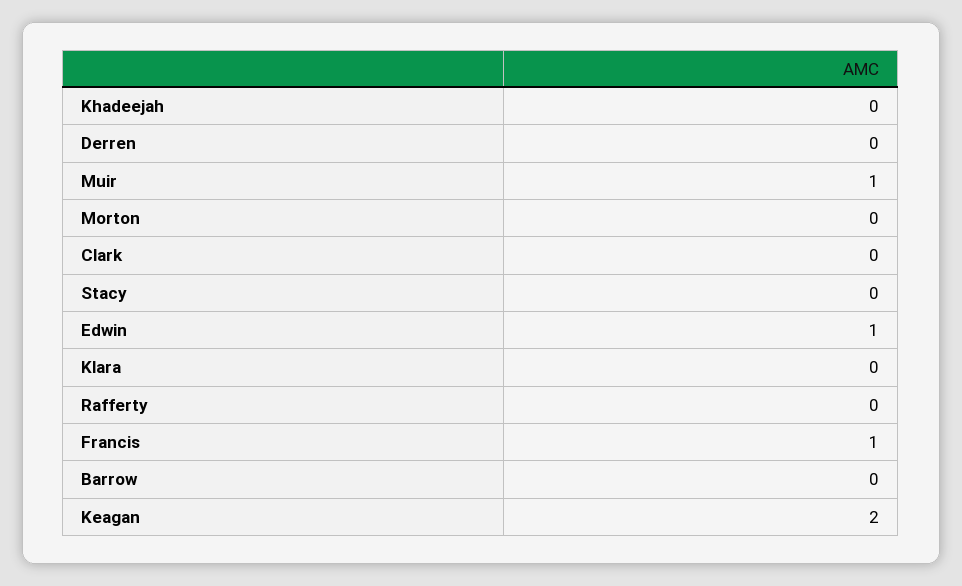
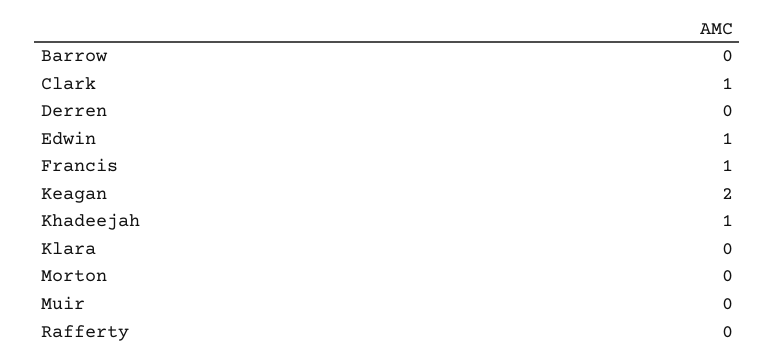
  {
-   "Khadeejah": 0,
+   "Khadeejah": 1,
    "Derren": 0,
-   "Muir": 1,
+   "Muir": 0,
    "Morton": 0,
-   "Clark": 0,
+   "Clark": 1,
-   "Stacy": 0,
    "Edwin": 1,
    "Klara": 0,
    "Rafferty": 0,
    "Francis": 1,
    "Barrow": 0,
    "Keagan": 2
  }

